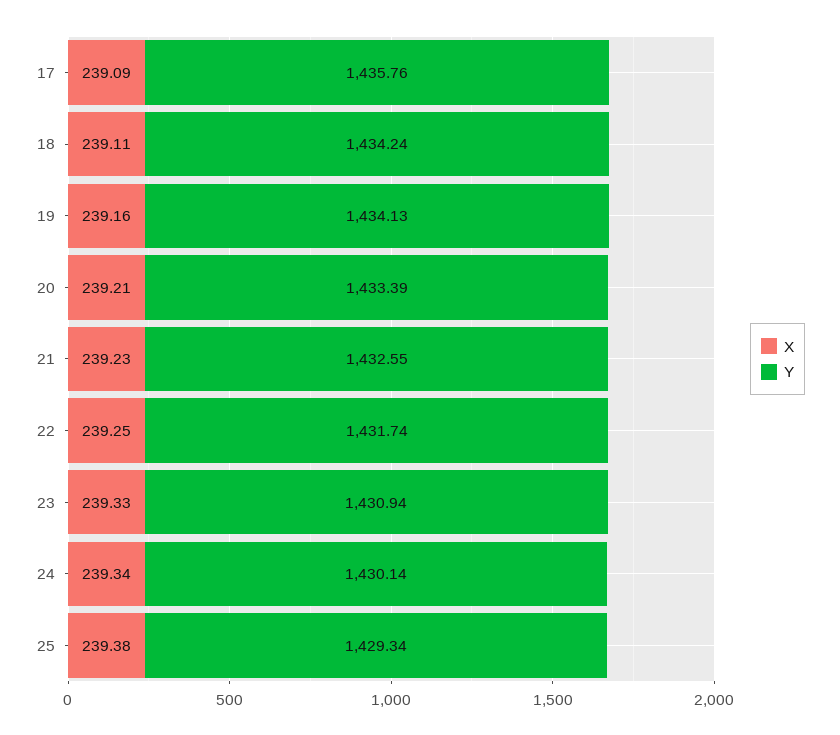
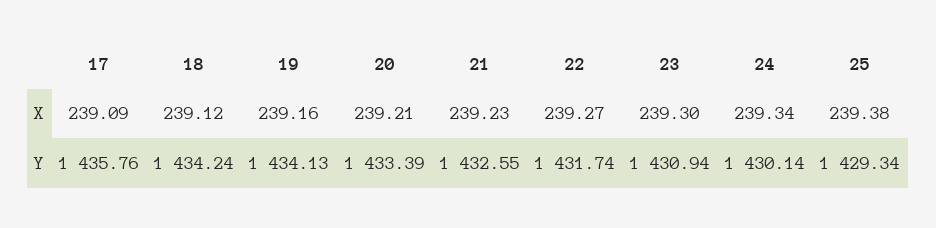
  {
    "X": {
      "17": 239.09,
-     "18": 239.11,
+     "18": 239.12,
      "19": 239.16,
      "20": 239.21,
      "21": 239.23,
-     "22": 239.25,
+     "22": 239.27,
-     "23": 239.33,
+     "23": 239.3,
      "24": 239.34,
      "25": 239.38
    },
    "Y": {
      "17": 1435.76,
      "18": 1434.24,
      "19": 1434.13,
      "20": 1433.39,
      "21": 1432.55,
      "22": 1431.74,
      "23": 1430.94,
      "24": 1430.14,
      "25": 1429.34
    }
  }

